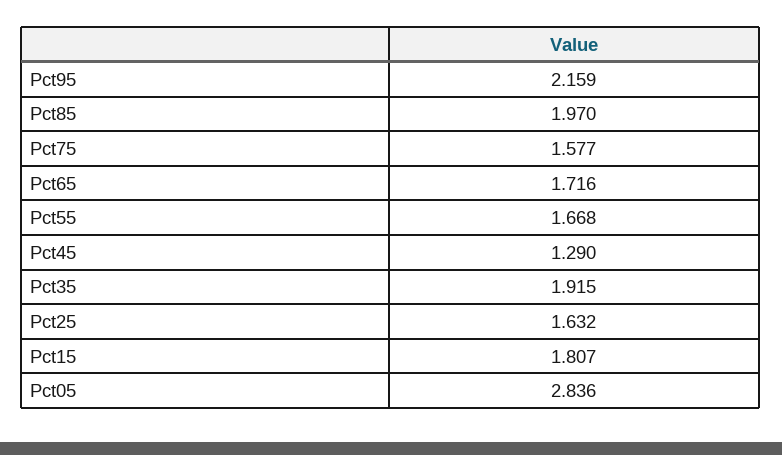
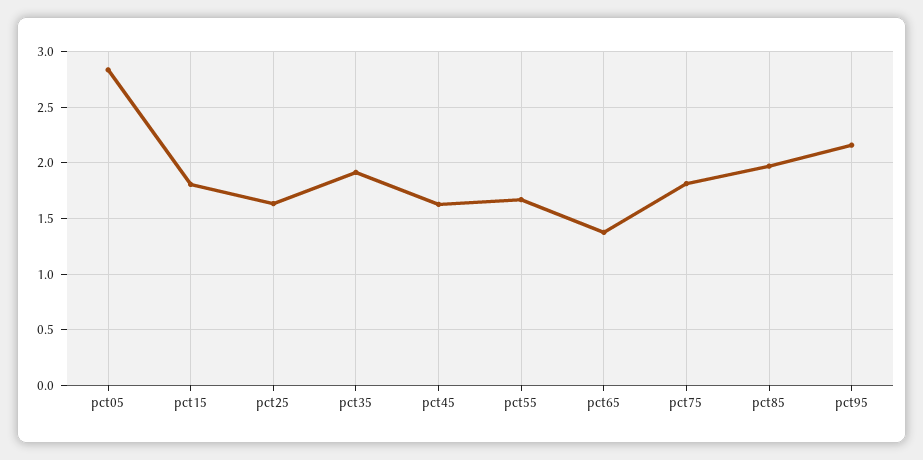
  {
    "Pct95": 2.159,
    "Pct85": 1.97,
-   "Pct75": 1.577,
+   "Pct75": 1.8,
-   "Pct65": 1.716,
+   "Pct65": 1.4,
    "Pct55": 1.668,
-   "Pct45": 1.29,
+   "Pct45": 1.6,
    "Pct35": 1.915,
    "Pct25": 1.632,
    "Pct15": 1.807,
    "Pct05": 2.836
  }

